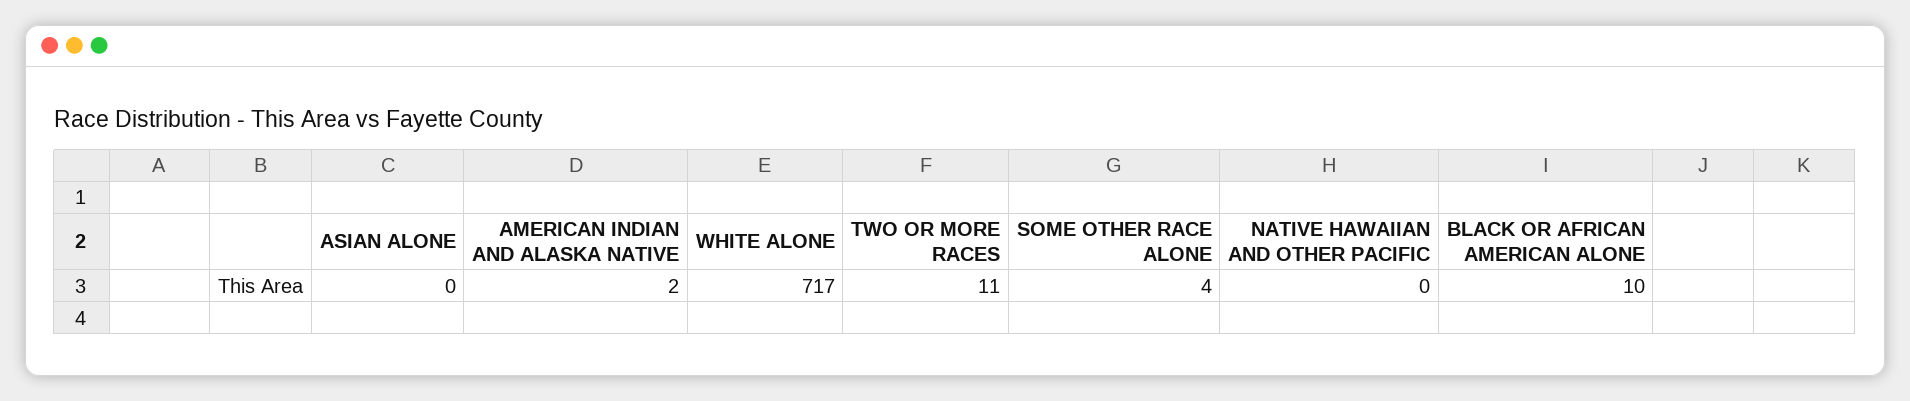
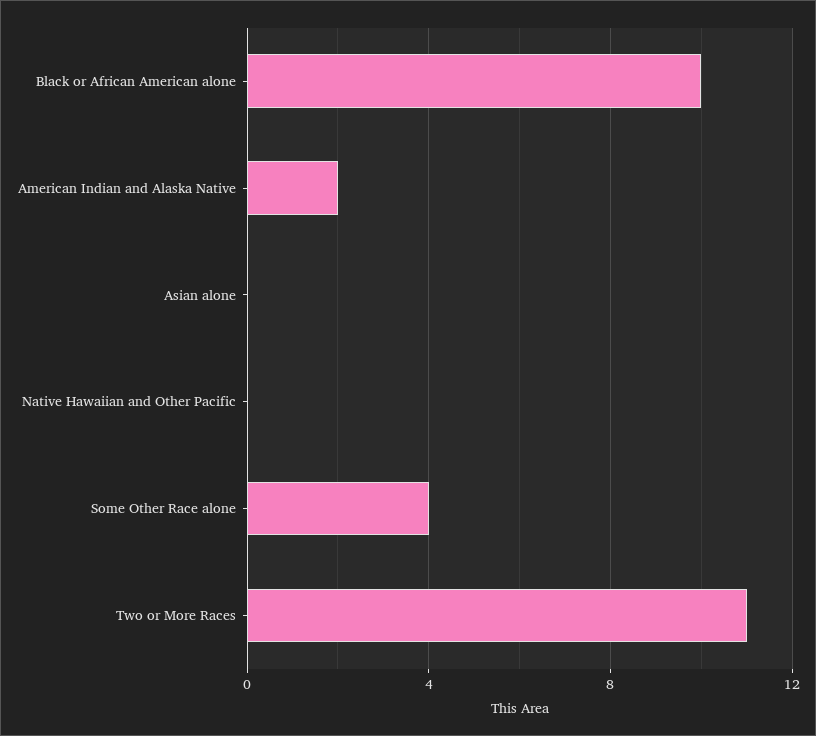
  {
    "ASIAN ALONE": 0,
    "AMERICAN INDIAN AND ALASKA NATIVE": 2,
-   "WHITE ALONE": 717,
    "TWO OR MORE RACES": 11,
    "SOME OTHER RACE ALONE": 4,
    "NATIVE HAWAIIAN AND OTHER PACIFIC": 0,
    "BLACK OR AFRICAN AMERICAN ALONE": 10
  }

